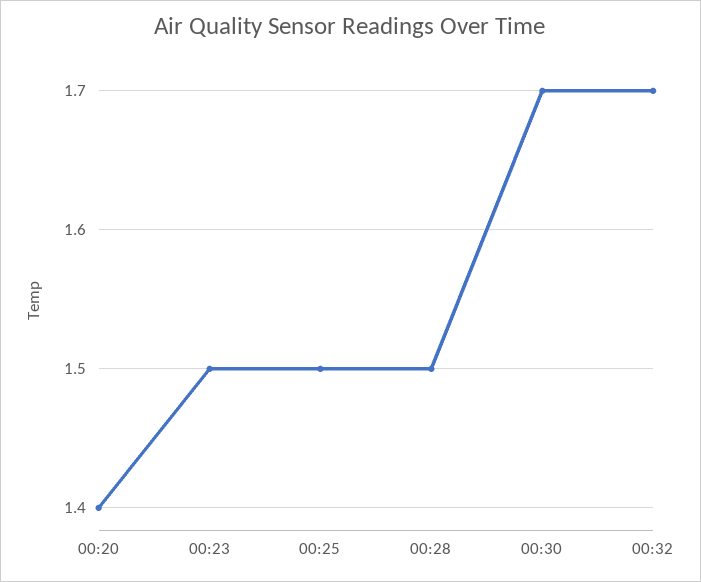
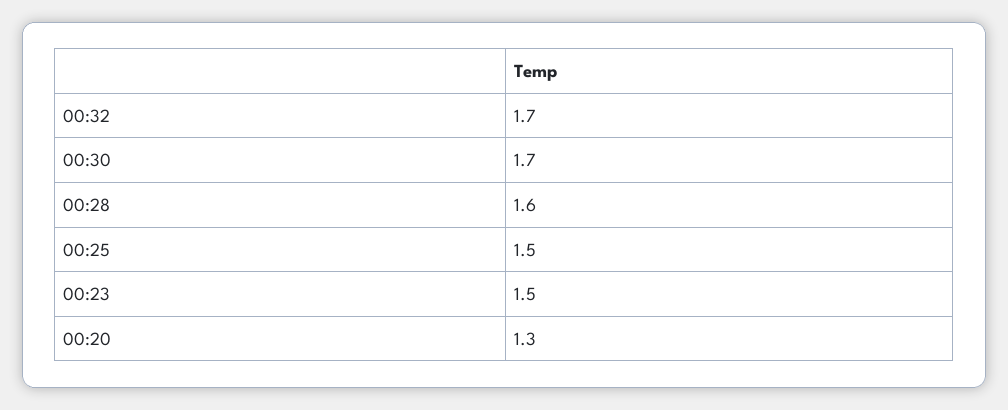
  {
-   "00:20": 1.4,
+   "00:20": 1.3,
    "00:23": 1.5,
    "00:25": 1.5,
-   "00:28": 1.5,
+   "00:28": 1.6,
    "00:30": 1.7,
    "00:32": 1.7
  }

